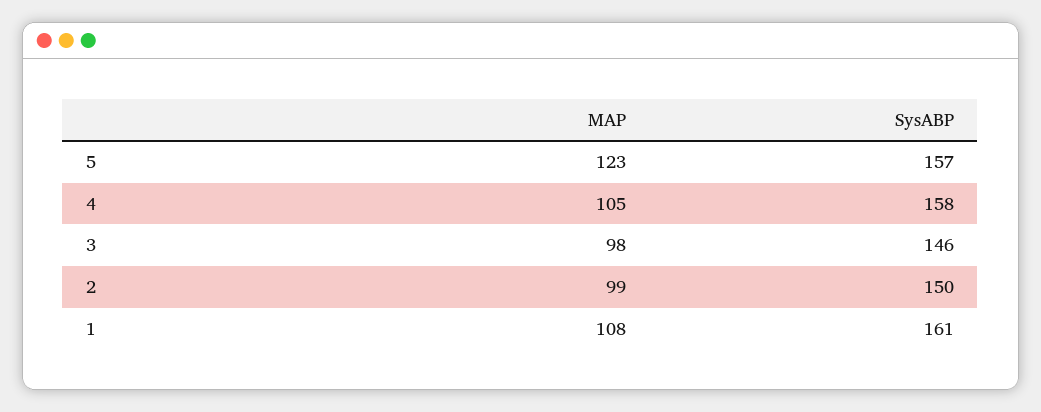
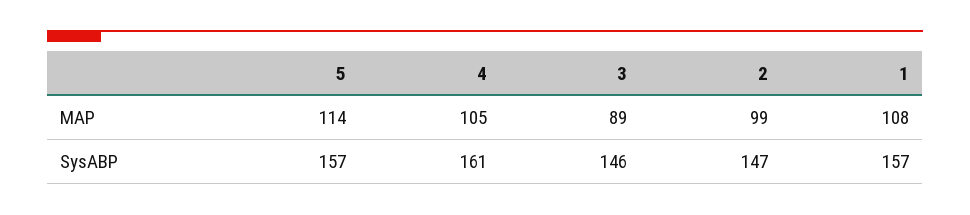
  {
    "MAP": {
-     "5": 123,
+     "5": 114,
      "4": 105,
-     "3": 98,
+     "3": 89,
      "2": 99,
      "1": 108
    },
    "SysABP": {
      "5": 157,
-     "4": 158,
+     "4": 161,
      "3": 146,
-     "2": 150,
+     "2": 147,
-     "1": 161
+     "1": 157
    }
  }

